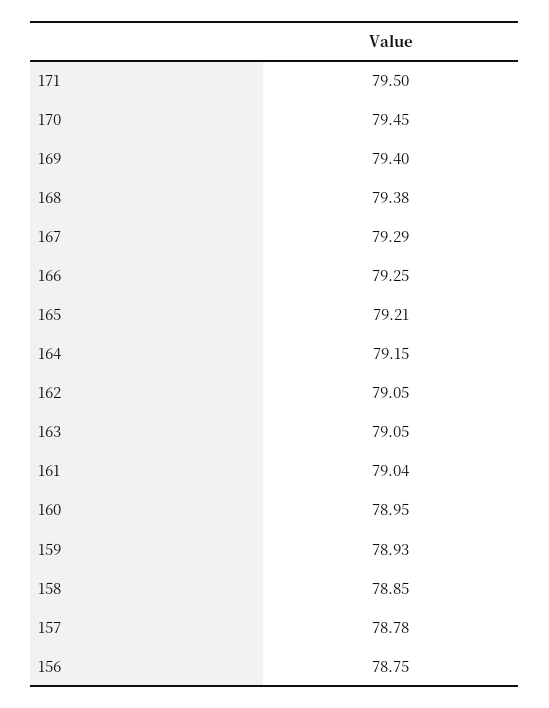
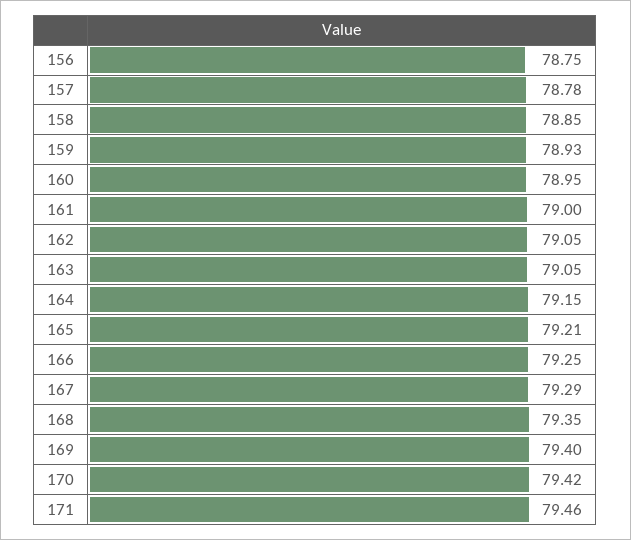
  {
-   "171": 79.5,
+   "171": 79.46,
-   "170": 79.45,
+   "170": 79.42,
    "169": 79.4,
-   "168": 79.38,
+   "168": 79.35,
    "167": 79.29,
    "166": 79.25,
    "165": 79.21,
    "164": 79.15,
    "162": 79.05,
    "163": 79.05,
-   "161": 79.04,
+   "161": 79,
    "160": 78.95,
    "159": 78.93,
    "158": 78.85,
    "157": 78.78,
    "156": 78.75
  }

